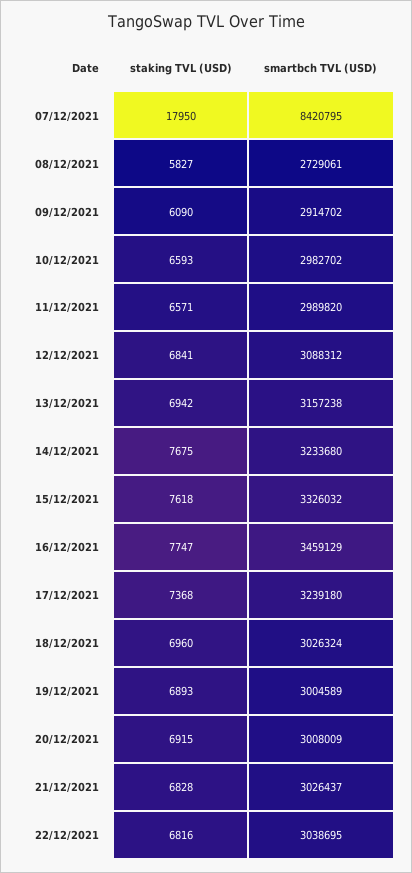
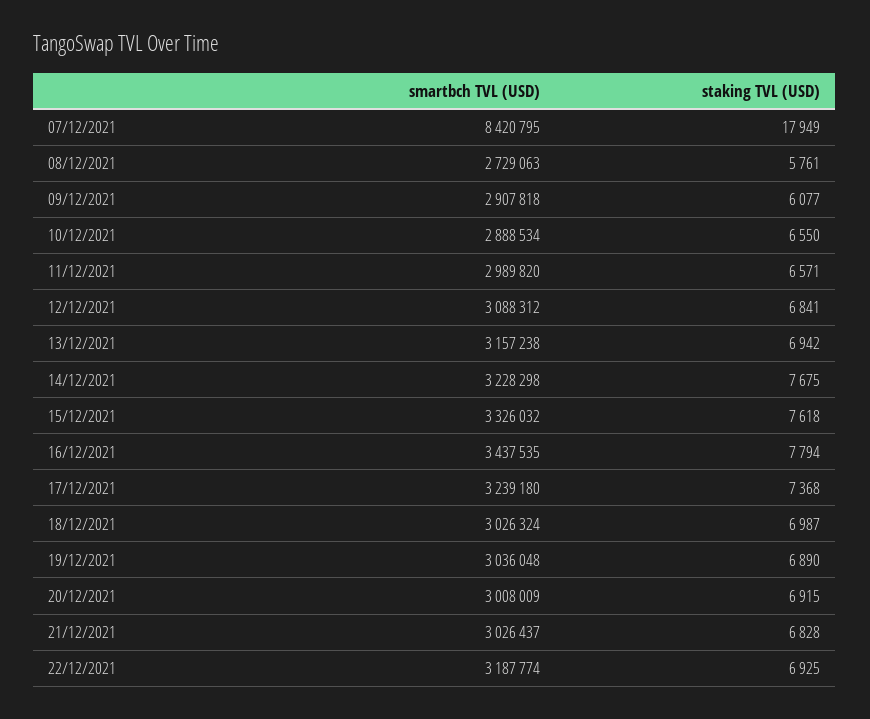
  {
    "staking TVL (USD)": {
-     "07/12/2021": 17950,
+     "07/12/2021": 17949,
-     "08/12/2021": 5827,
+     "08/12/2021": 5761,
-     "09/12/2021": 6090,
+     "09/12/2021": 6077,
-     "10/12/2021": 6593,
+     "10/12/2021": 6550,
      "11/12/2021": 6571,
      "12/12/2021": 6841,
      "13/12/2021": 6942,
      "14/12/2021": 7675,
      "15/12/2021": 7618,
-     "16/12/2021": 7747,
+     "16/12/2021": 7794,
      "17/12/2021": 7368,
-     "18/12/2021": 6960,
+     "18/12/2021": 6987,
-     "19/12/2021": 6893,
+     "19/12/2021": 6890,
      "20/12/2021": 6915,
      "21/12/2021": 6828,
-     "22/12/2021": 6816
+     "22/12/2021": 6925
    },
    "smartbch TVL (USD)": {
      "07/12/2021": 8420795,
-     "08/12/2021": 2729061,
+     "08/12/2021": 2729063,
-     "09/12/2021": 2914702,
+     "09/12/2021": 2907818,
-     "10/12/2021": 2982702,
+     "10/12/2021": 2888534,
      "11/12/2021": 2989820,
      "12/12/2021": 3088312,
      "13/12/2021": 3157238,
-     "14/12/2021": 3233680,
+     "14/12/2021": 3228298,
      "15/12/2021": 3326032,
-     "16/12/2021": 3459129,
+     "16/12/2021": 3437535,
      "17/12/2021": 3239180,
      "18/12/2021": 3026324,
-     "19/12/2021": 3004589,
+     "19/12/2021": 3036048,
      "20/12/2021": 3008009,
      "21/12/2021": 3026437,
-     "22/12/2021": 3038695
+     "22/12/2021": 3187774
    }
  }

